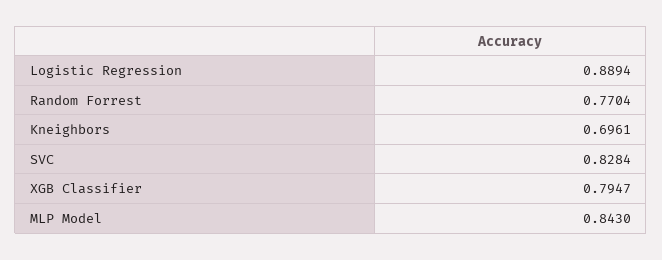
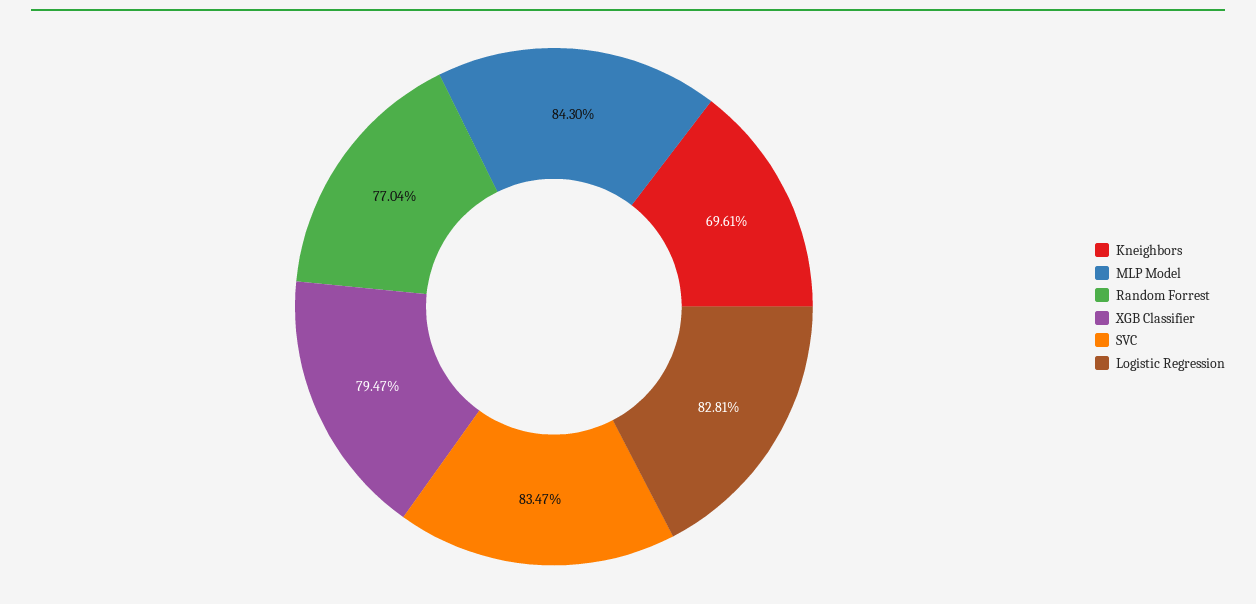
  {
-   "Logistic Regression": 0.8894,
+   "Logistic Regression": 0.8281,
    "Random Forrest": 0.7704,
    "Kneighbors": 0.6961,
-   "SVC": 0.8284,
+   "SVC": 0.8347,
    "XGB Classifier": 0.7947,
    "MLP Model": 0.843
  }

